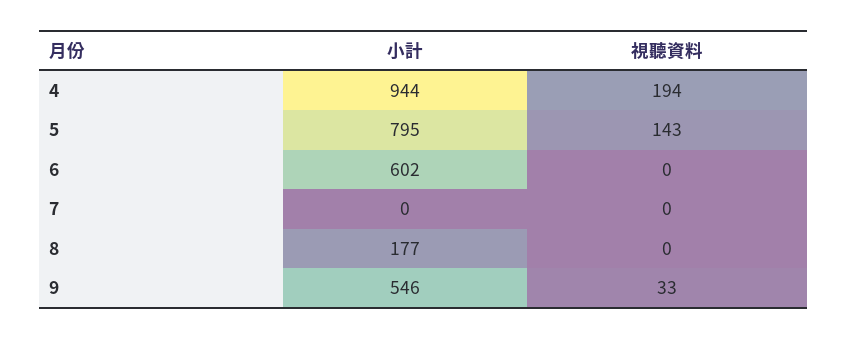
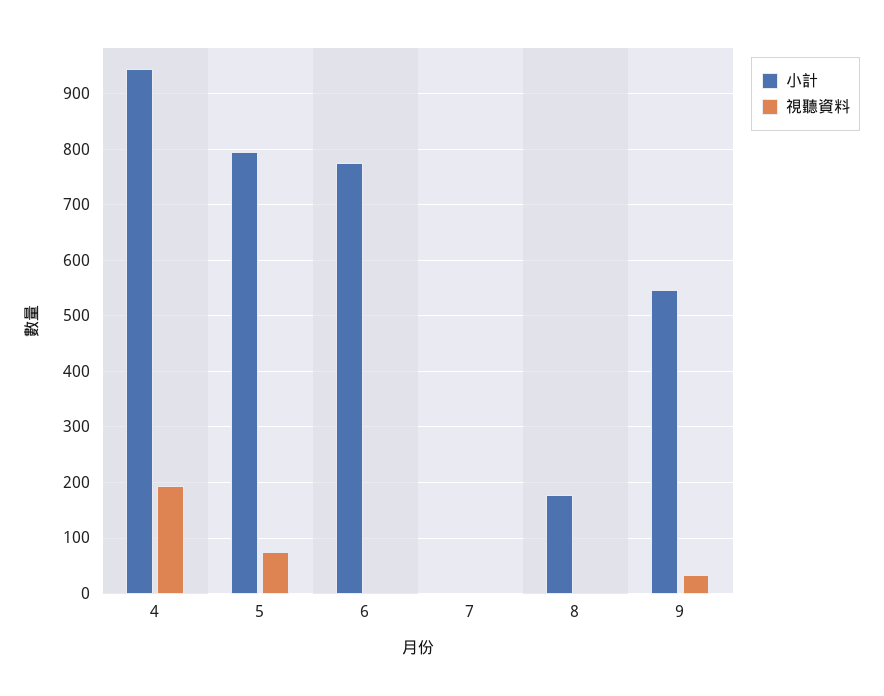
  {
    "小計": {
      "4": 944,
      "5": 795,
-     "6": 602,
+     "6": 780,
      "7": 0,
      "8": 177,
      "9": 546
    },
    "視聽資料": {
      "4": 194,
-     "5": 143,
+     "5": 80,
      "6": 0,
      "7": 0,
      "8": 0,
      "9": 33
    }
  }

